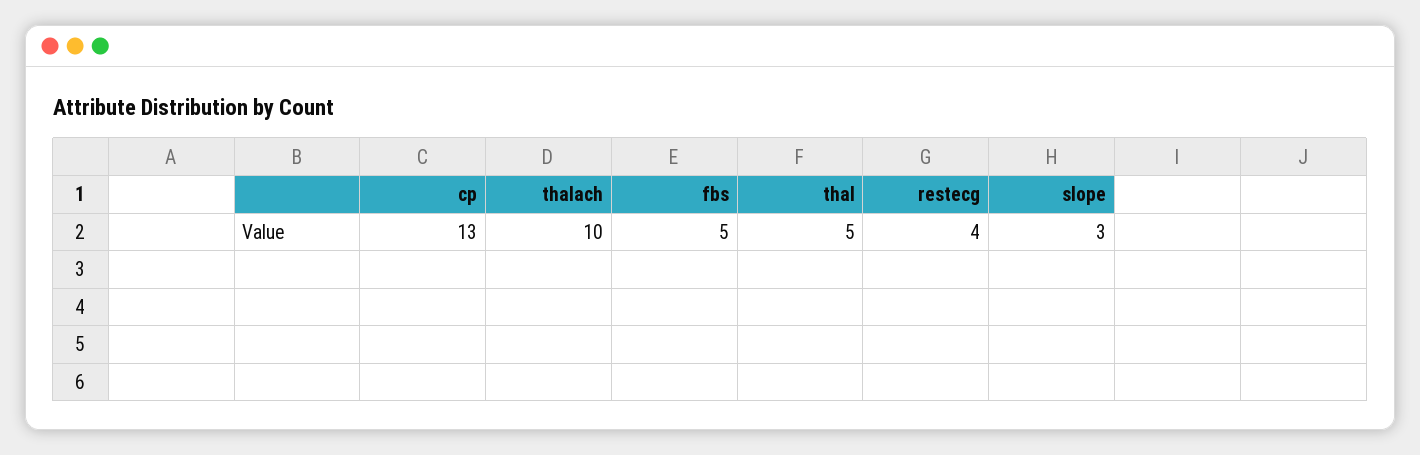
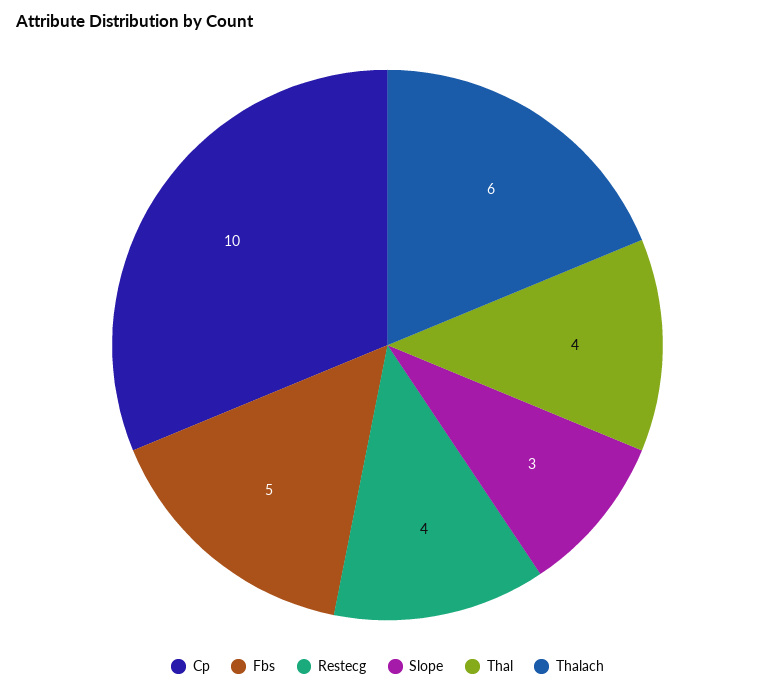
  {
-   "cp": 13,
+   "cp": 10,
-   "thalach": 10,
+   "thalach": 6,
    "fbs": 5,
-   "thal": 5,
+   "thal": 4,
    "restecg": 4,
    "slope": 3
  }

